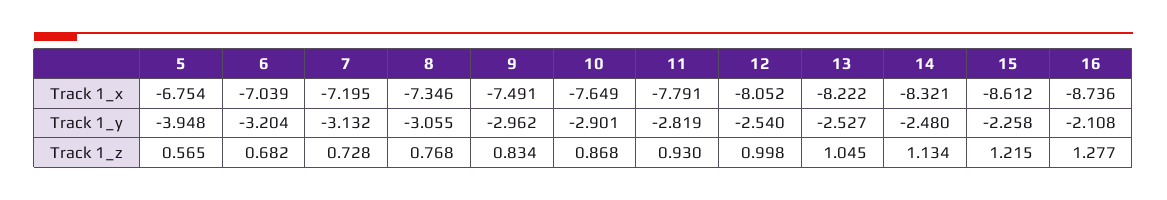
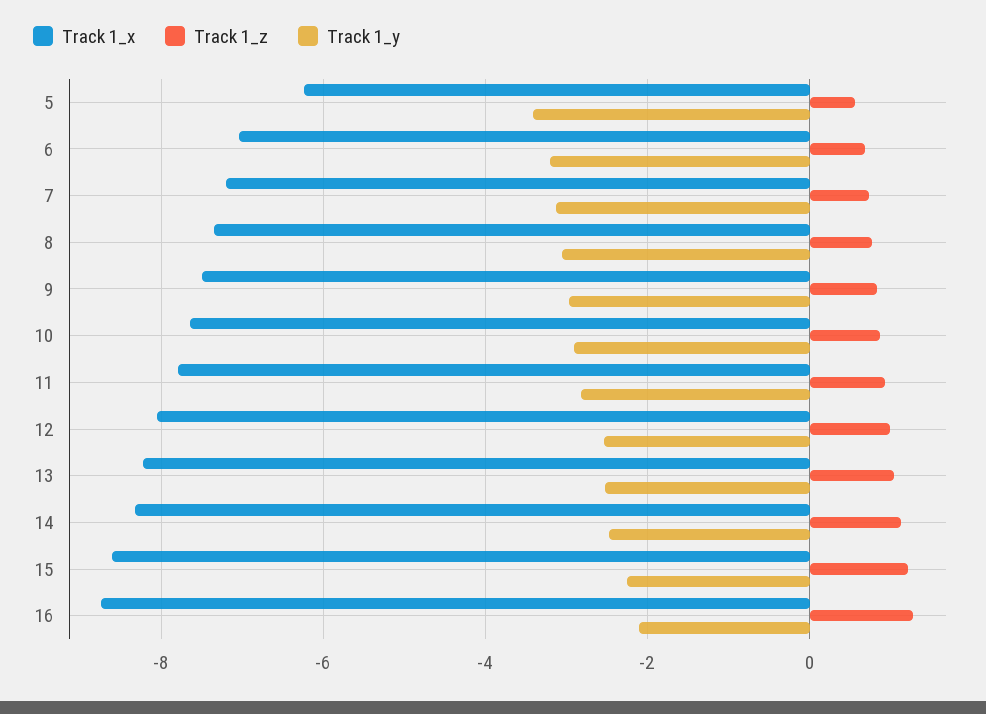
  {
    "Track 1_x": {
-     "5": -6.754,
+     "5": -6.2,
      "6": -7.039,
      "7": -7.195,
      "8": -7.346,
      "9": -7.491,
      "10": -7.649,
      "11": -7.791,
      "12": -8.052,
      "13": -8.222,
      "14": -8.321,
      "15": -8.612,
      "16": -8.736
    },
    "Track 1_y": {
-     "5": -3.948,
+     "5": -3.4,
      "6": -3.204,
      "7": -3.132,
      "8": -3.055,
      "9": -2.962,
      "10": -2.901,
      "11": -2.819,
      "12": -2.54,
      "13": -2.527,
      "14": -2.48,
      "15": -2.258,
      "16": -2.108
    },
    "Track 1_z": {
      "5": 0.565,
      "6": 0.682,
      "7": 0.728,
      "8": 0.768,
      "9": 0.834,
      "10": 0.868,
      "11": 0.93,
      "12": 0.998,
      "13": 1.045,
      "14": 1.134,
      "15": 1.215,
      "16": 1.277
    }
  }

